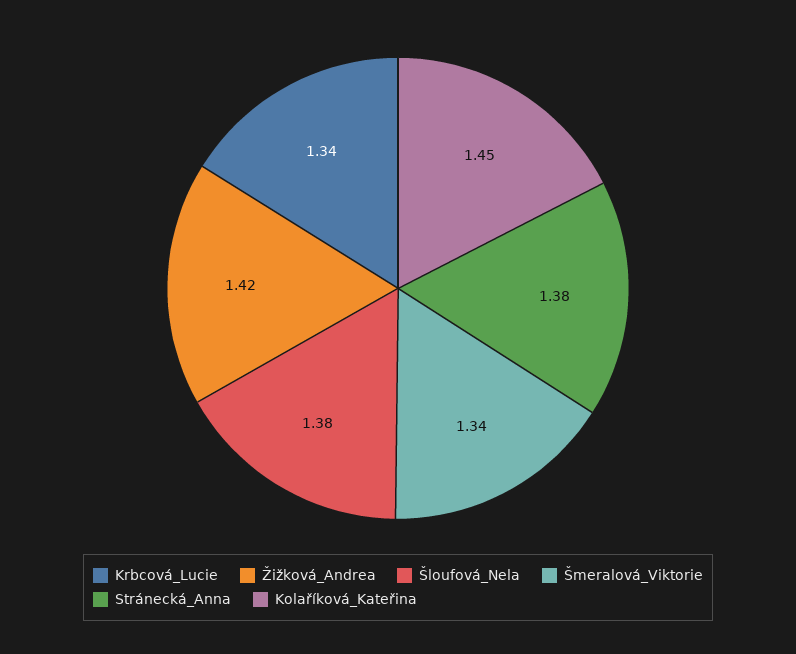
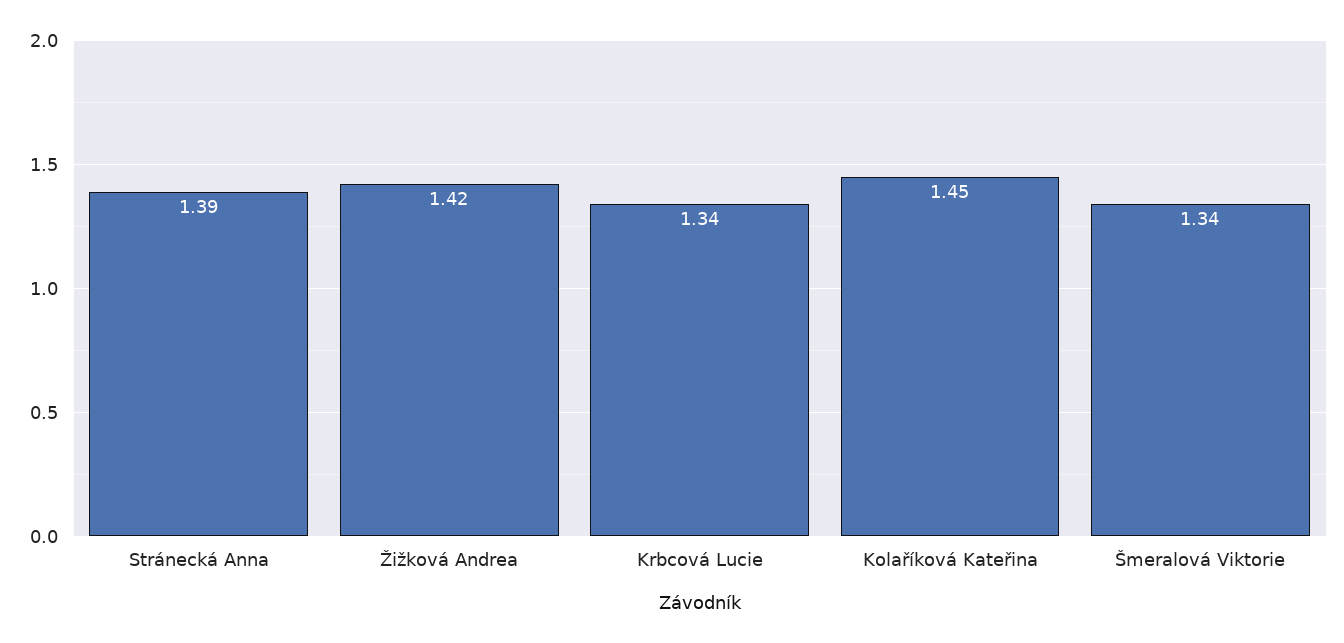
  {
    "Krbcová_Lucie": 1.34,
    "Žižková_Andrea": 1.42,
-   "Šloufová_Nela": 1.38,
    "Šmeralová_Viktorie": 1.34,
-   "Stránecká_Anna": 1.38,
+   "Stránecká_Anna": 1.39,
    "Kolaříková_Kateřina": 1.45
  }

